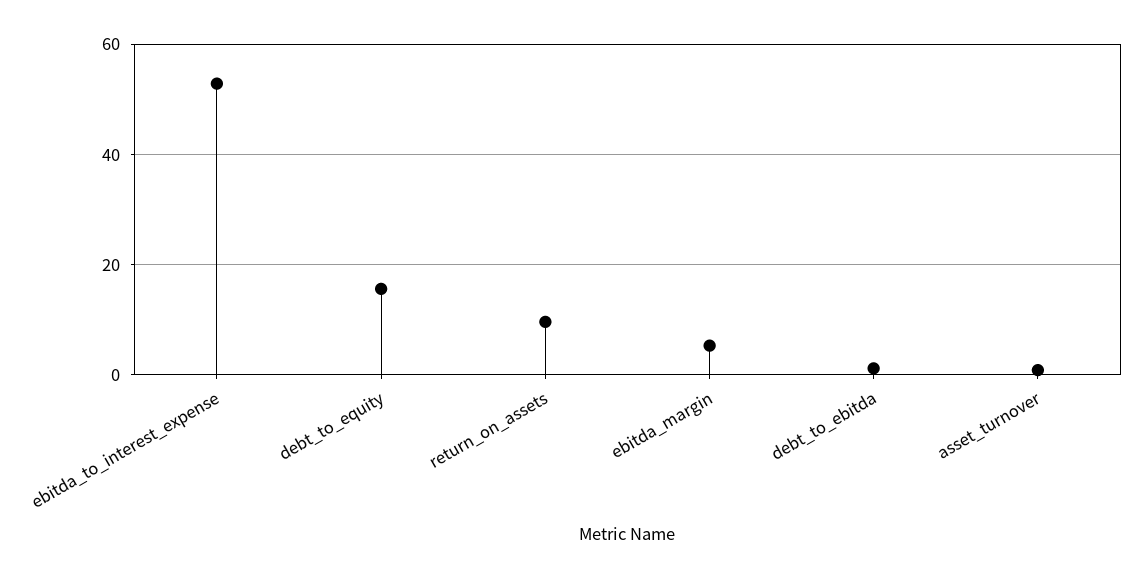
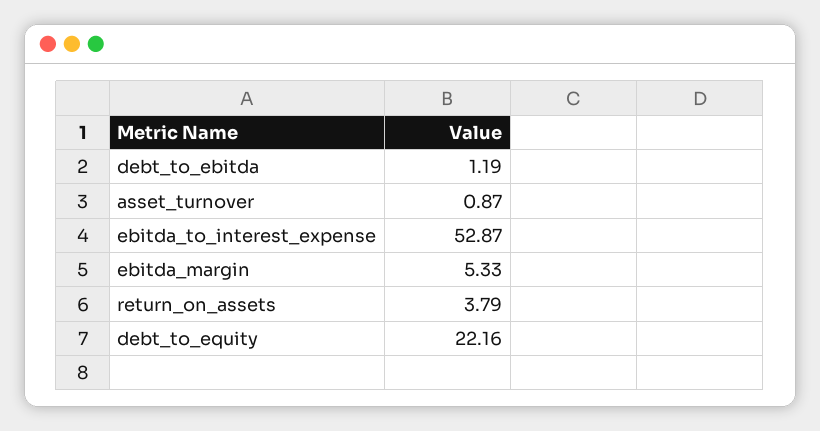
  {
    "ebitda_to_interest_expense": 52.87,
-   "debt_to_equity": 16,
+   "debt_to_equity": 22.16,
-   "return_on_assets": 10,
+   "return_on_assets": 3.79,
    "ebitda_margin": 5.33,
    "debt_to_ebitda": 1.19,
    "asset_turnover": 0.87
  }

